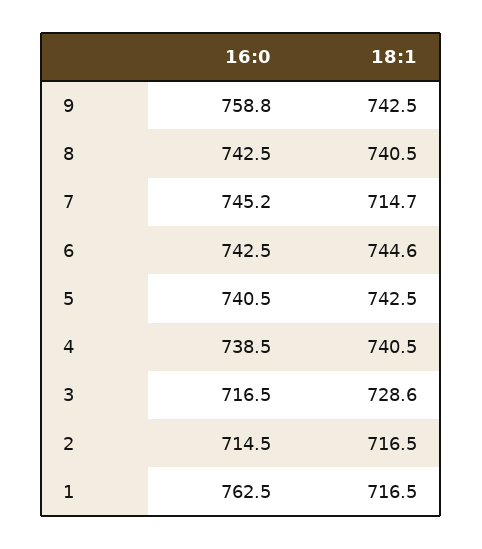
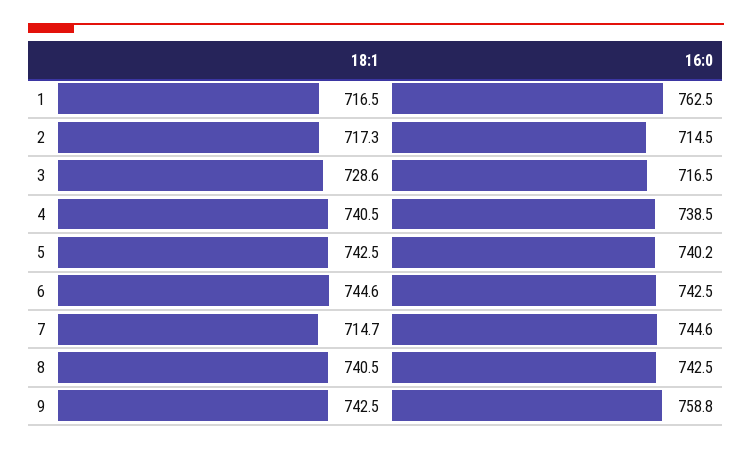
  {
    "16:0": {
      "9": 758.8,
      "8": 742.5,
-     "7": 745.2,
+     "7": 744.6,
      "6": 742.5,
-     "5": 740.5,
+     "5": 740.2,
      "4": 738.5,
      "3": 716.5,
      "2": 714.5,
      "1": 762.5
    },
    "18:1": {
      "9": 742.5,
      "8": 740.5,
      "7": 714.7,
      "6": 744.6,
      "5": 742.5,
      "4": 740.5,
      "3": 728.6,
-     "2": 716.5,
+     "2": 717.3,
      "1": 716.5
    }
  }

